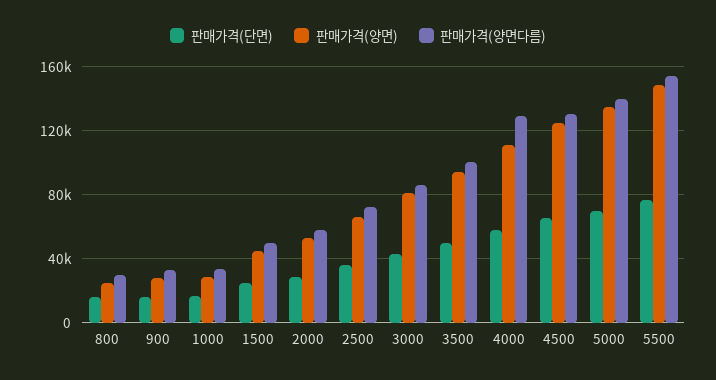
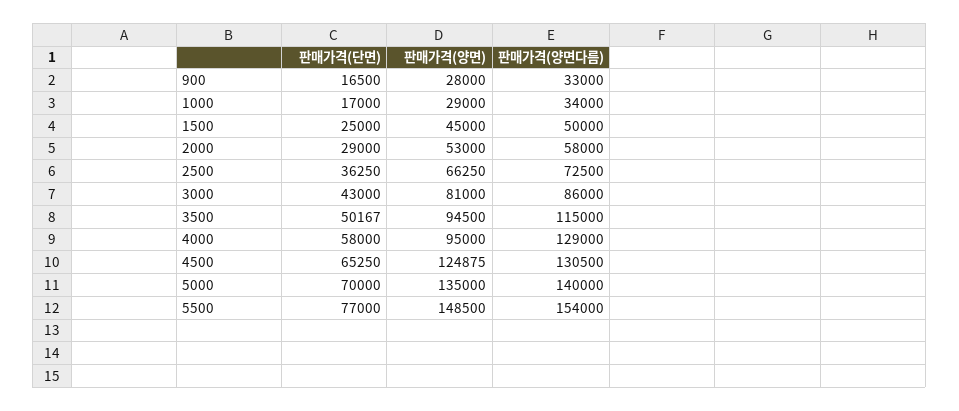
  {
    "판매가격(단면)": {
-     "800": 15000,
      "900": 16500,
      "1000": 17000,
      "1500": 25000,
      "2000": 29000,
      "2500": 36250,
      "3000": 43000,
      "3500": 50167,
      "4000": 58000,
      "4500": 65250,
      "5000": 70000,
      "5500": 77000
    },
    "판매가격(양면)": {
-     "800": 25000,
      "900": 28000,
      "1000": 29000,
      "1500": 45000,
      "2000": 53000,
      "2500": 66250,
      "3000": 81000,
      "3500": 94500,
-     "4000": 110000,
+     "4000": 95000,
      "4500": 124875,
      "5000": 135000,
      "5500": 148500
    },
    "판매가격(양면다름)": {
-     "800": 30000,
      "900": 33000,
      "1000": 34000,
      "1500": 50000,
      "2000": 58000,
      "2500": 72500,
      "3000": 86000,
-     "3500": 100000,
+     "3500": 115000,
      "4000": 129000,
      "4500": 130500,
      "5000": 140000,
      "5500": 154000
    }
  }

